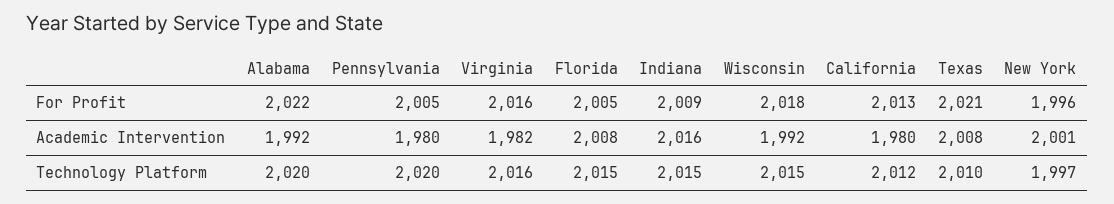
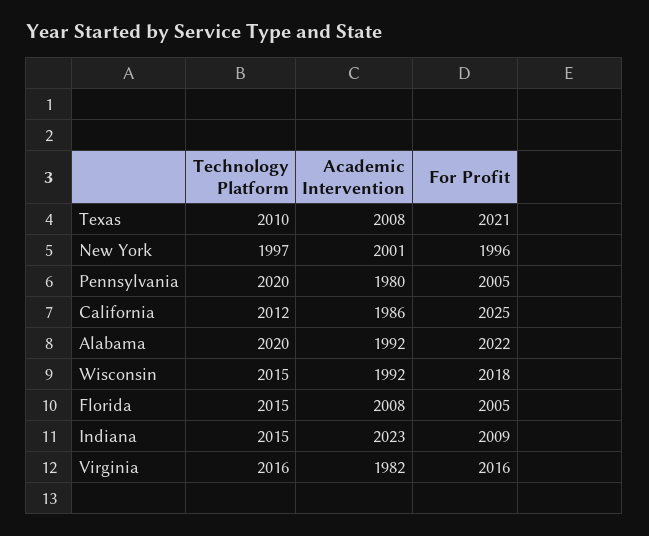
  {
    "Alabama": {
      "For Profit": 2022,
      "Academic Intervention": 1992,
      "Technology Platform": 2020
    },
    "Pennsylvania": {
      "For Profit": 2005,
      "Academic Intervention": 1980,
      "Technology Platform": 2020
    },
    "Virginia": {
      "For Profit": 2016,
      "Academic Intervention": 1982,
      "Technology Platform": 2016
    },
    "Florida": {
      "For Profit": 2005,
      "Academic Intervention": 2008,
      "Technology Platform": 2015
    },
    "Indiana": {
      "For Profit": 2009,
-     "Academic Intervention": 2016,
+     "Academic Intervention": 2023,
      "Technology Platform": 2015
    },
    "Wisconsin": {
      "For Profit": 2018,
      "Academic Intervention": 1992,
      "Technology Platform": 2015
    },
    "California": {
-     "For Profit": 2013,
+     "For Profit": 2025,
-     "Academic Intervention": 1980,
+     "Academic Intervention": 1986,
      "Technology Platform": 2012
    },
    "Texas": {
      "For Profit": 2021,
      "Academic Intervention": 2008,
      "Technology Platform": 2010
    },
    "New York": {
      "For Profit": 1996,
      "Academic Intervention": 2001,
      "Technology Platform": 1997
    }
  }

